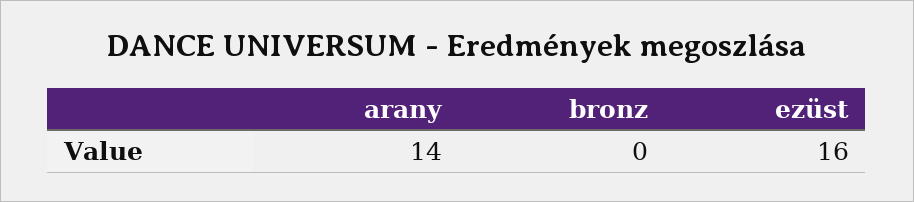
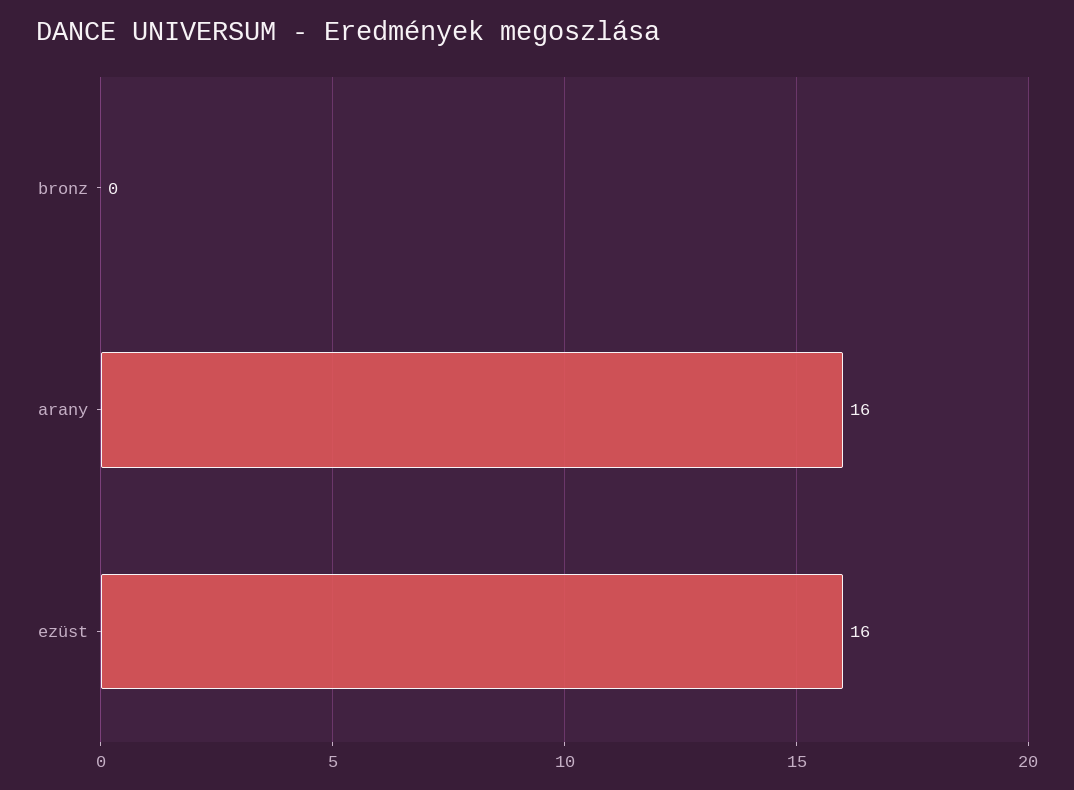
  {
-   "arany": 14,
+   "arany": 16,
    "bronz": 0,
    "ezüst": 16
  }

